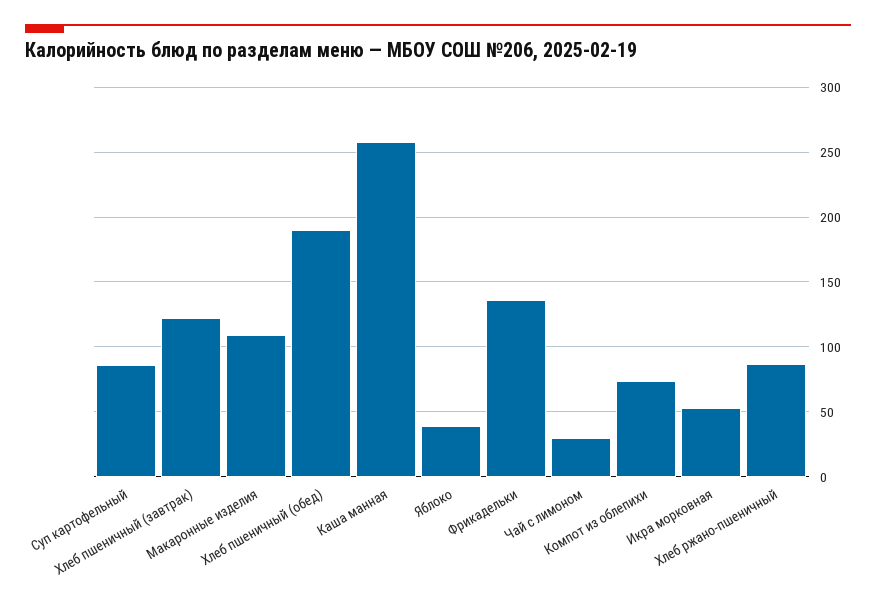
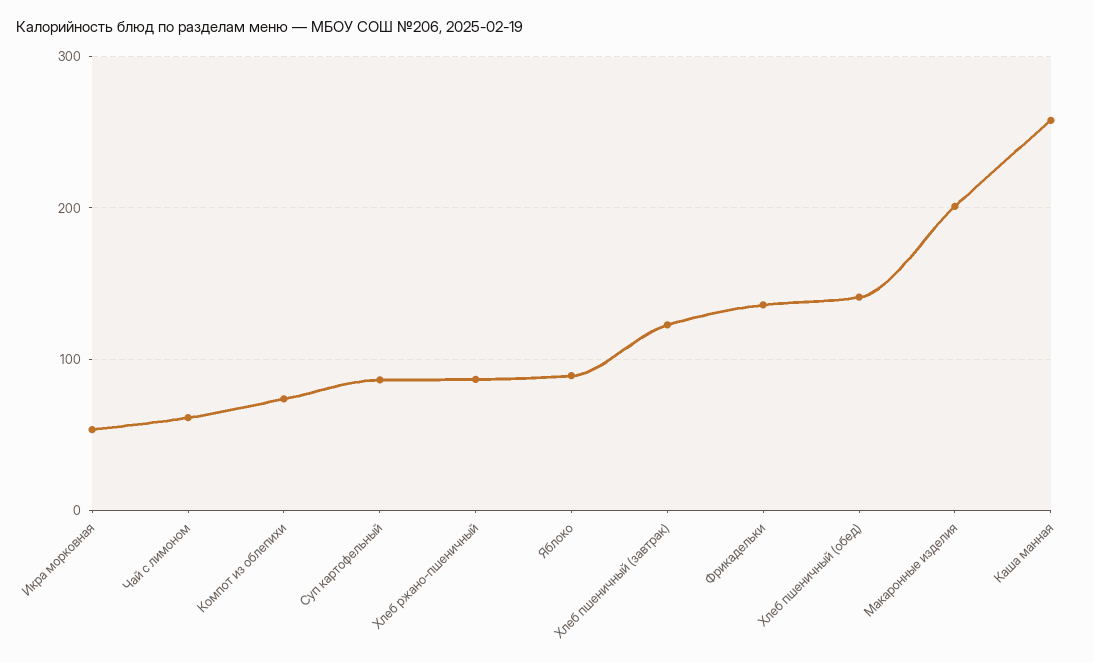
  {
    "Суп картофельный": 85,
    "Хлеб пшеничный (завтрак)": 125,
-   "Макаронные изделия": 110,
+   "Макаронные изделия": 200,
-   "Хлеб пшеничный (обед)": 190,
+   "Хлеб пшеничный (обед)": 140,
    "Каша манная": 260,
-   "Яблоко": 40,
+   "Яблоко": 90,
    "Фрикадельки": 135,
-   "Чай с лимоном": 30,
+   "Чай с лимоном": 60,
    "Компот из облепихи": 75,
    "Икра морковная": 55,
    "Хлеб ржано-пшеничный": 85
  }

